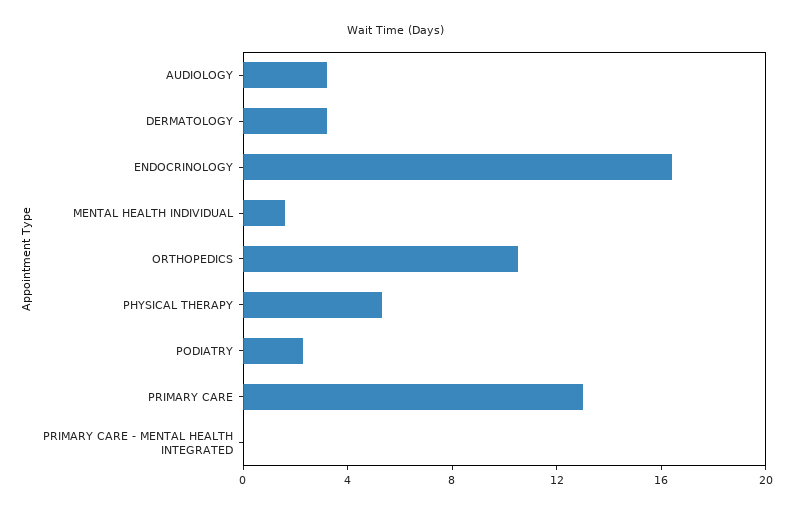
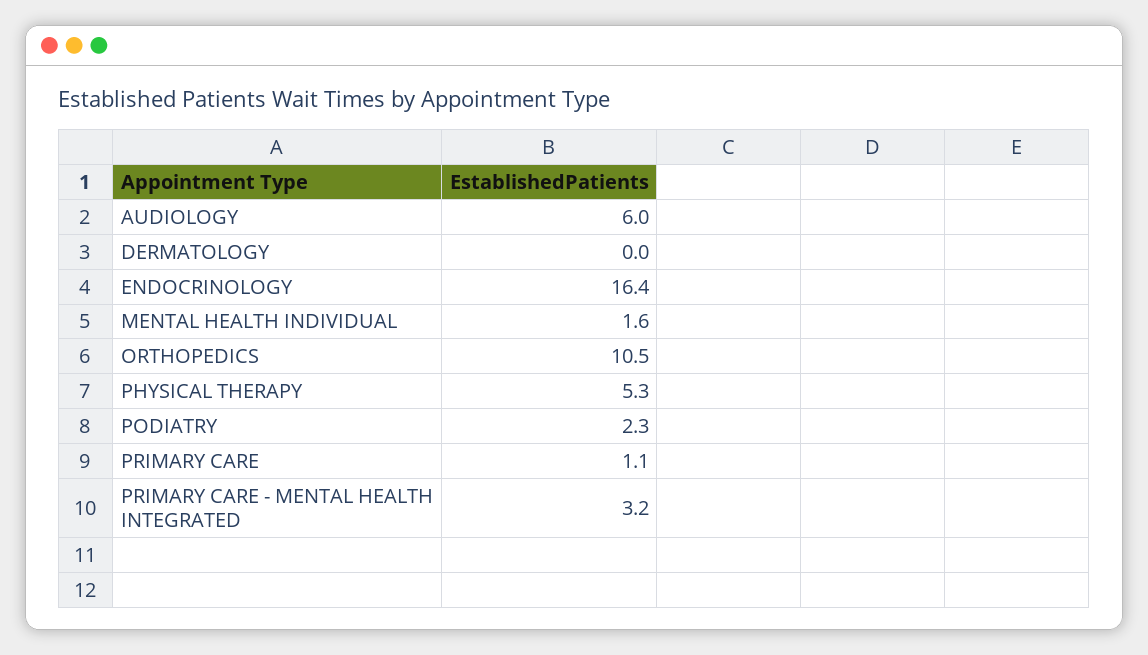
  {
-   "AUDIOLOGY": 3,
+   "AUDIOLOGY": 6,
-   "DERMATOLOGY": 3,
+   "DERMATOLOGY": 0,
    "ENDOCRINOLOGY": 16.4,
    "MENTAL HEALTH INDIVIDUAL": 1.6,
    "ORTHOPEDICS": 10.5,
    "PHYSICAL THERAPY": 5.3,
    "PODIATRY": 2.3,
-   "PRIMARY CARE": 13,
+   "PRIMARY CARE": 1.1,
-   "PRIMARY CARE - MENTAL HEALTH INTEGRATED": 0
+   "PRIMARY CARE - MENTAL HEALTH INTEGRATED": 3.2
  }

